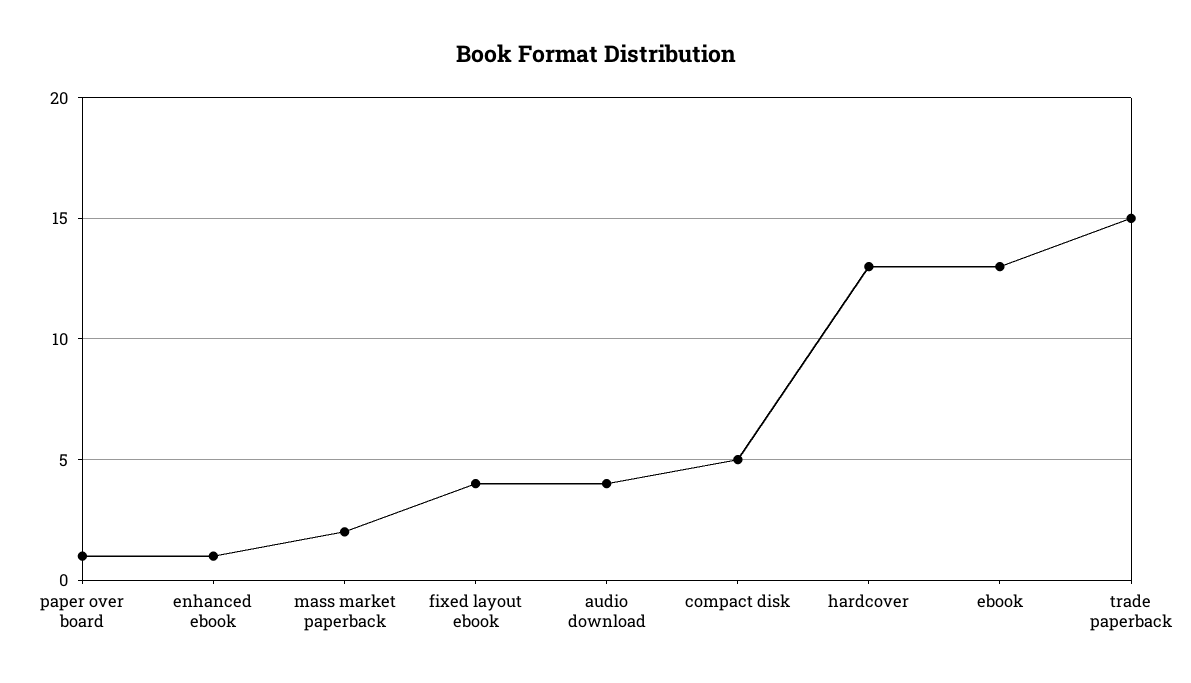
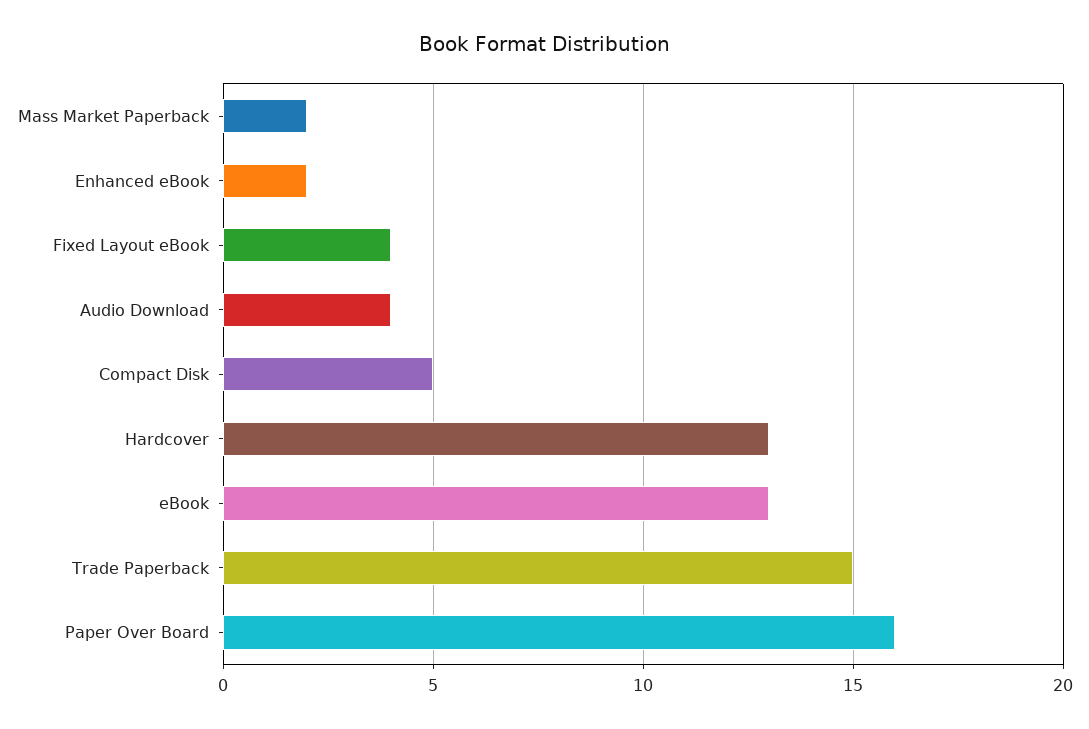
  {
-   "paper over board": 1,
+   "paper over board": 16,
-   "enhanced ebook": 1,
+   "enhanced ebook": 2,
    "mass market paperback": 2,
    "fixed layout ebook": 4,
    "audio download": 4,
    "compact disk": 5,
    "hardcover": 13,
    "ebook": 13,
    "trade paperback": 15
  }

